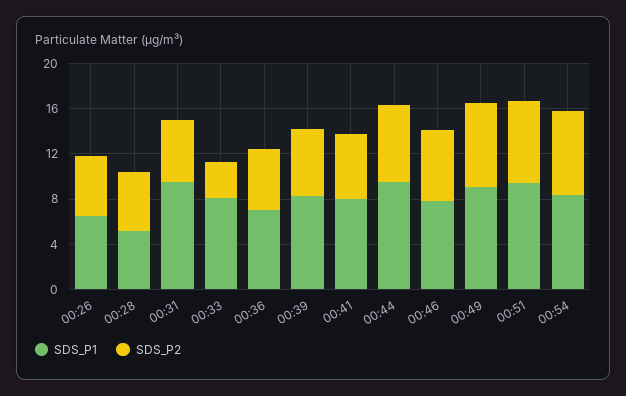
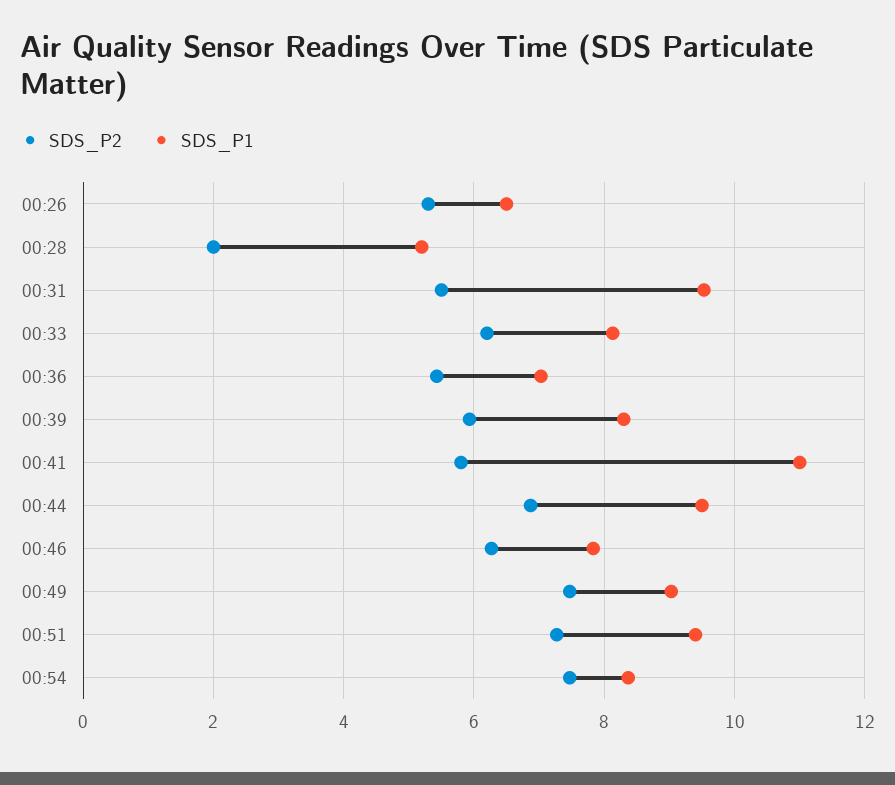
  {
    "SDS_P1": {
      "00:26": 6.6,
      "00:28": 5.2,
      "00:31": 9.6,
      "00:33": 8.2,
      "00:36": 7,
      "00:39": 8.4,
-     "00:41": 8,
+     "00:41": 11,
      "00:44": 9.6,
      "00:46": 7.8,
      "00:49": 9,
      "00:51": 9.4,
      "00:54": 8.4
    },
    "SDS_P2": {
      "00:26": 5.4,
-     "00:28": 5,
+     "00:28": 2,
      "00:31": 5.6,
-     "00:33": 3,
+     "00:33": 6.2,
      "00:36": 5.4,
      "00:39": 6,
      "00:41": 5.8,
      "00:44": 6.8,
      "00:46": 6.2,
      "00:49": 7.4,
      "00:51": 7.2,
      "00:54": 7.4
    }
  }

